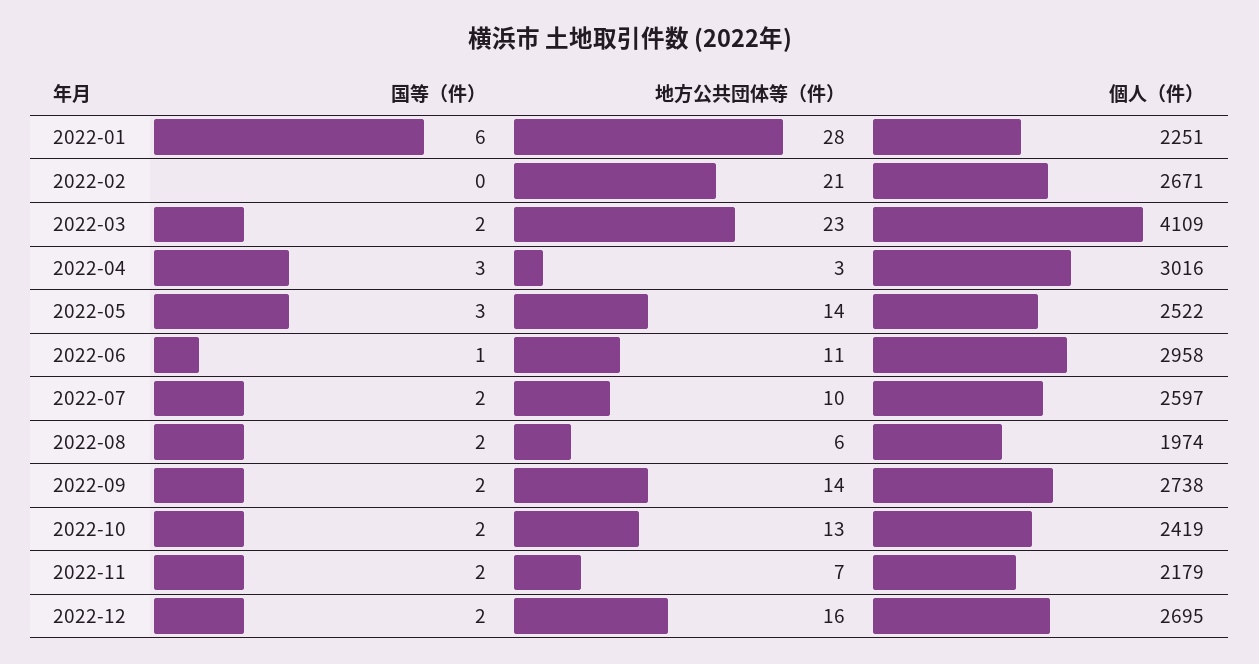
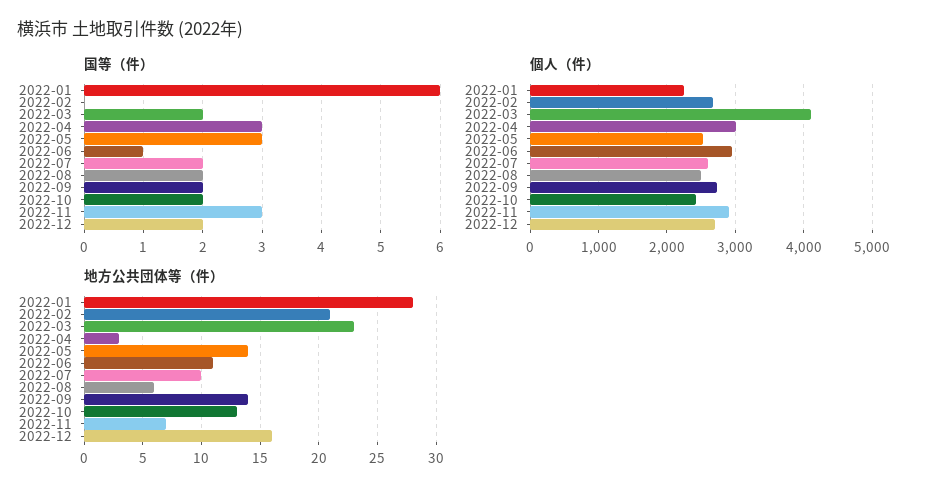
  {
    "国等（件）": {
      "2022-01": 6,
      "2022-02": 0,
      "2022-03": 2,
      "2022-04": 3,
      "2022-05": 3,
      "2022-06": 1,
      "2022-07": 2,
      "2022-08": 2,
      "2022-09": 2,
      "2022-10": 2,
-     "2022-11": 2,
+     "2022-11": 3,
      "2022-12": 2
    },
    "地方公共団体等（件）": {
      "2022-01": 28,
      "2022-02": 21,
      "2022-03": 23,
      "2022-04": 3,
      "2022-05": 14,
      "2022-06": 11,
      "2022-07": 10,
      "2022-08": 6,
      "2022-09": 14,
      "2022-10": 13,
      "2022-11": 7,
      "2022-12": 16
    },
    "個人（件）": {
      "2022-01": 2251,
      "2022-02": 2671,
      "2022-03": 4109,
      "2022-04": 3016,
      "2022-05": 2522,
      "2022-06": 2958,
      "2022-07": 2597,
-     "2022-08": 1974,
+     "2022-08": 2500,
      "2022-09": 2738,
      "2022-10": 2419,
-     "2022-11": 2179,
+     "2022-11": 2900,
      "2022-12": 2695
    }
  }

